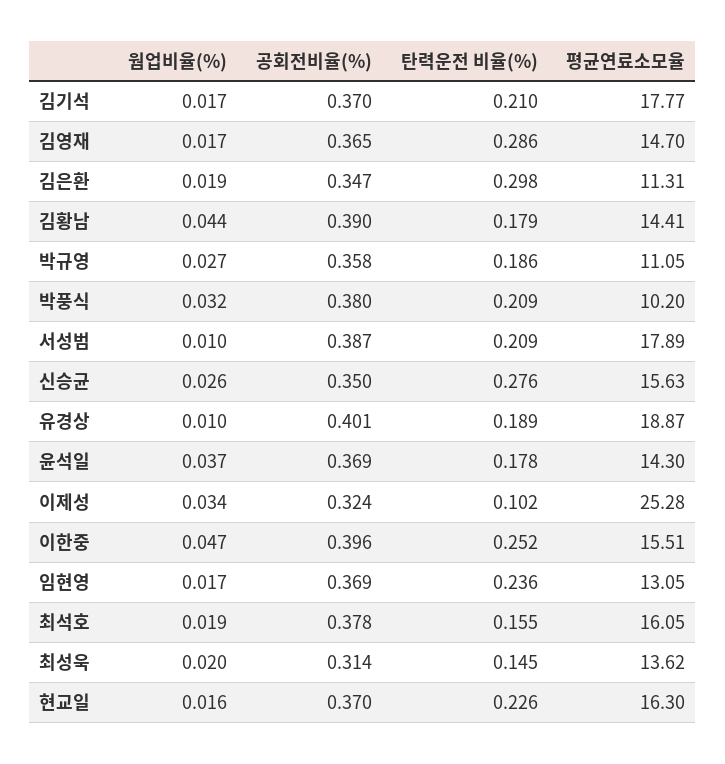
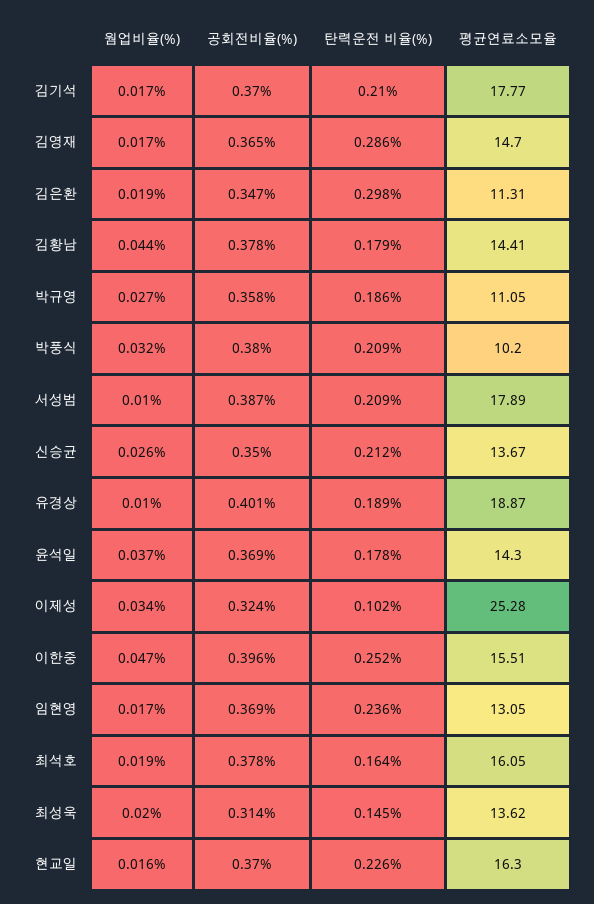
  {
    "웜업비율(%)": {
      "김기석": 0.017,
      "김영재": 0.017,
      "김은환": 0.019,
      "김황남": 0.044,
      "박규영": 0.027,
      "박풍식": 0.032,
      "서성범": 0.01,
      "신승균": 0.026,
      "유경상": 0.01,
      "윤석일": 0.037,
      "이제성": 0.034,
      "이한중": 0.047,
      "임현영": 0.017,
      "최석호": 0.019,
      "최성욱": 0.02,
      "현교일": 0.016
    },
    "공회전비율(%)": {
      "김기석": 0.37,
      "김영재": 0.365,
      "김은환": 0.347,
-     "김황남": 0.39,
+     "김황남": 0.378,
      "박규영": 0.358,
      "박풍식": 0.38,
      "서성범": 0.387,
      "신승균": 0.35,
      "유경상": 0.401,
      "윤석일": 0.369,
      "이제성": 0.324,
      "이한중": 0.396,
      "임현영": 0.369,
      "최석호": 0.378,
      "최성욱": 0.314,
      "현교일": 0.37
    },
    "탄력운전 비율(%)": {
      "김기석": 0.21,
      "김영재": 0.286,
      "김은환": 0.298,
      "김황남": 0.179,
      "박규영": 0.186,
      "박풍식": 0.209,
      "서성범": 0.209,
-     "신승균": 0.276,
+     "신승균": 0.212,
      "유경상": 0.189,
      "윤석일": 0.178,
      "이제성": 0.102,
      "이한중": 0.252,
      "임현영": 0.236,
-     "최석호": 0.155,
+     "최석호": 0.164,
      "최성욱": 0.145,
      "현교일": 0.226
    },
    "평균연료소모율": {
      "김기석": 17.77,
      "김영재": 14.7,
      "김은환": 11.31,
      "김황남": 14.41,
      "박규영": 11.05,
      "박풍식": 10.2,
      "서성범": 17.89,
-     "신승균": 15.63,
+     "신승균": 13.67,
      "유경상": 18.87,
      "윤석일": 14.3,
      "이제성": 25.28,
      "이한중": 15.51,
      "임현영": 13.05,
      "최석호": 16.05,
      "최성욱": 13.62,
      "현교일": 16.3
    }
  }

